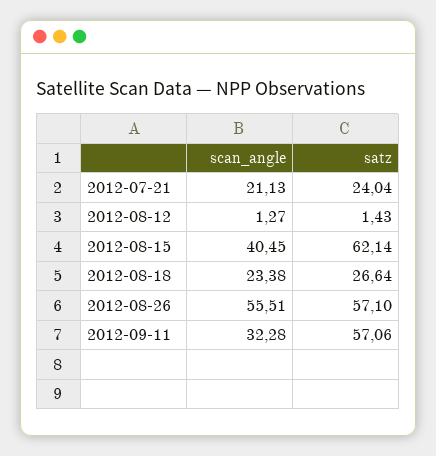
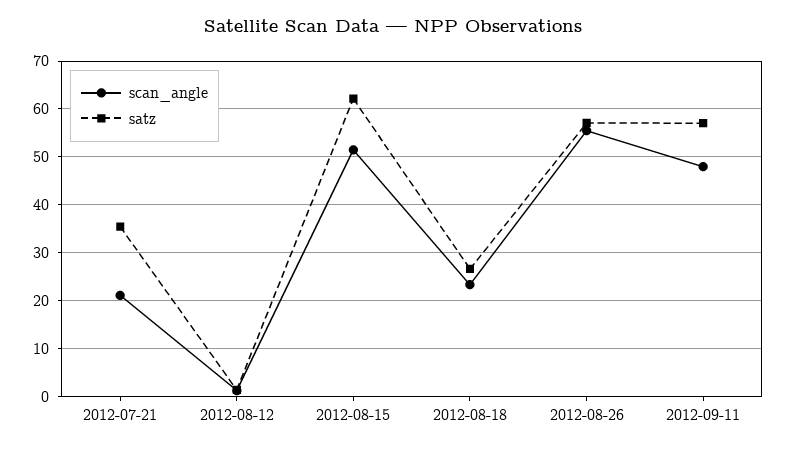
  {
    "scan_angle": {
      "2012-07-21": 21.13,
      "2012-08-12": 1.27,
-     "2012-08-15": 40.45,
+     "2012-08-15": 52,
      "2012-08-18": 23.38,
      "2012-08-26": 55.51,
-     "2012-09-11": 32.28
+     "2012-09-11": 48
    },
    "satz": {
-     "2012-07-21": 24.04,
+     "2012-07-21": 36,
      "2012-08-12": 1.43,
      "2012-08-15": 62.14,
      "2012-08-18": 26.64,
      "2012-08-26": 57.1,
      "2012-09-11": 57.06
    }
  }

